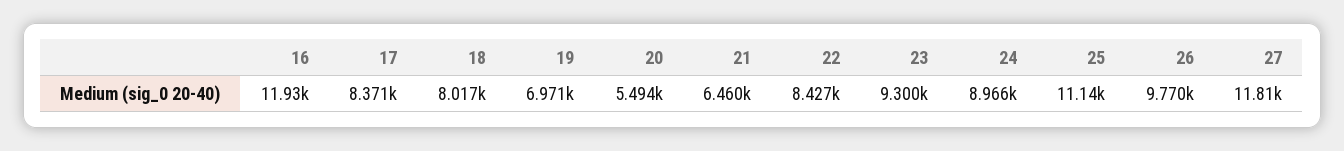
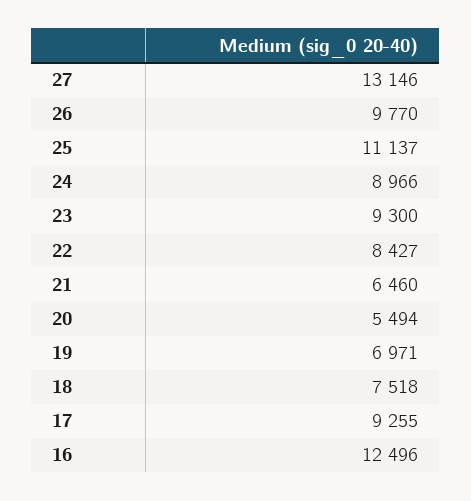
  {
-   "16": 11930,
+   "16": 12496,
-   "17": 8371,
+   "17": 9255,
-   "18": 8017,
+   "18": 7518,
    "19": 6971,
    "20": 5494,
    "21": 6460,
    "22": 8427,
    "23": 9300,
    "24": 8966,
    "25": 11137,
    "26": 9770,
-   "27": 11810
+   "27": 13146
  }

